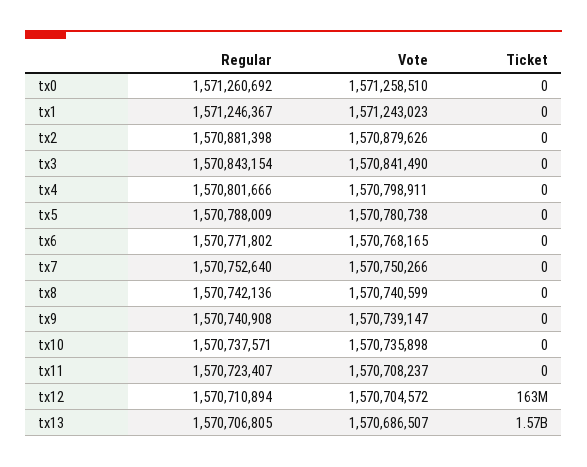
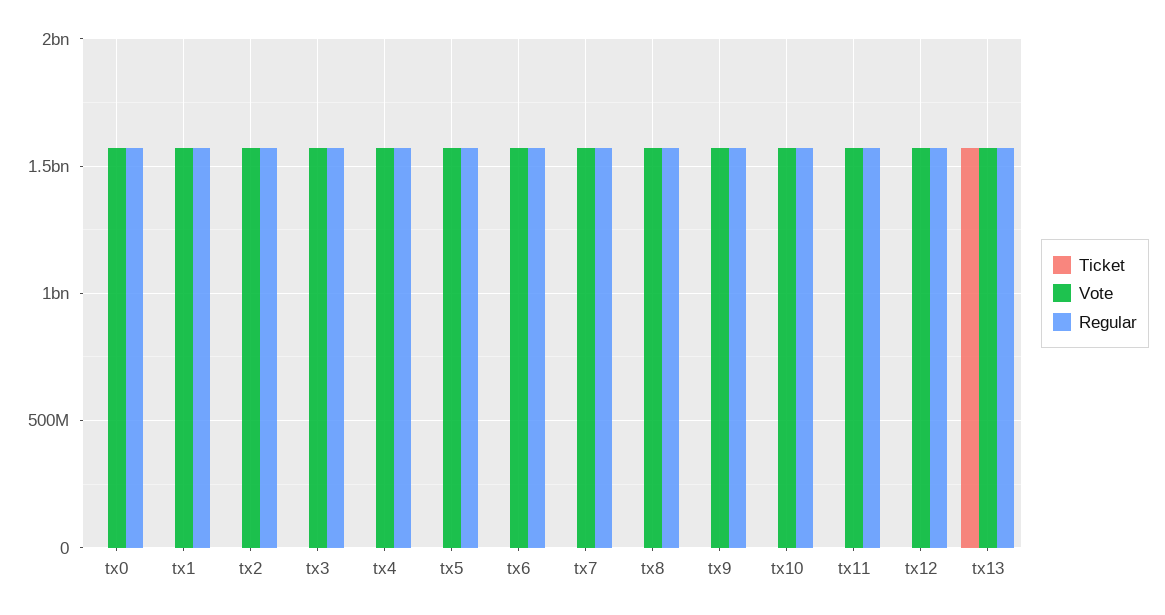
  {
    "Regular": {
      "tx0": 1571260692,
      "tx1": 1571246367,
      "tx2": 1570881398,
      "tx3": 1570843154,
      "tx4": 1570801666,
      "tx5": 1570788009,
      "tx6": 1570771802,
      "tx7": 1570752640,
      "tx8": 1570742136,
      "tx9": 1570740908,
      "tx10": 1570737571,
      "tx11": 1570723407,
      "tx12": 1570710894,
      "tx13": 1570706805
    },
    "Vote": {
      "tx0": 1571258510,
      "tx1": 1571243023,
      "tx2": 1570879626,
      "tx3": 1570841490,
      "tx4": 1570798911,
      "tx5": 1570780738,
      "tx6": 1570768165,
      "tx7": 1570750266,
      "tx8": 1570740599,
      "tx9": 1570739147,
      "tx10": 1570735898,
      "tx11": 1570708237,
      "tx12": 1570704572,
      "tx13": 1570686507
    },
    "Ticket": {
      "tx0": 0,
      "tx1": 0,
      "tx2": 0,
      "tx3": 0,
      "tx4": 0,
      "tx5": 0,
      "tx6": 0,
      "tx7": 0,
      "tx8": 0,
      "tx9": 0,
      "tx10": 0,
      "tx11": 0,
-     "tx12": 163000000,
+     "tx12": 0,
      "tx13": 1570000000
    }
  }

